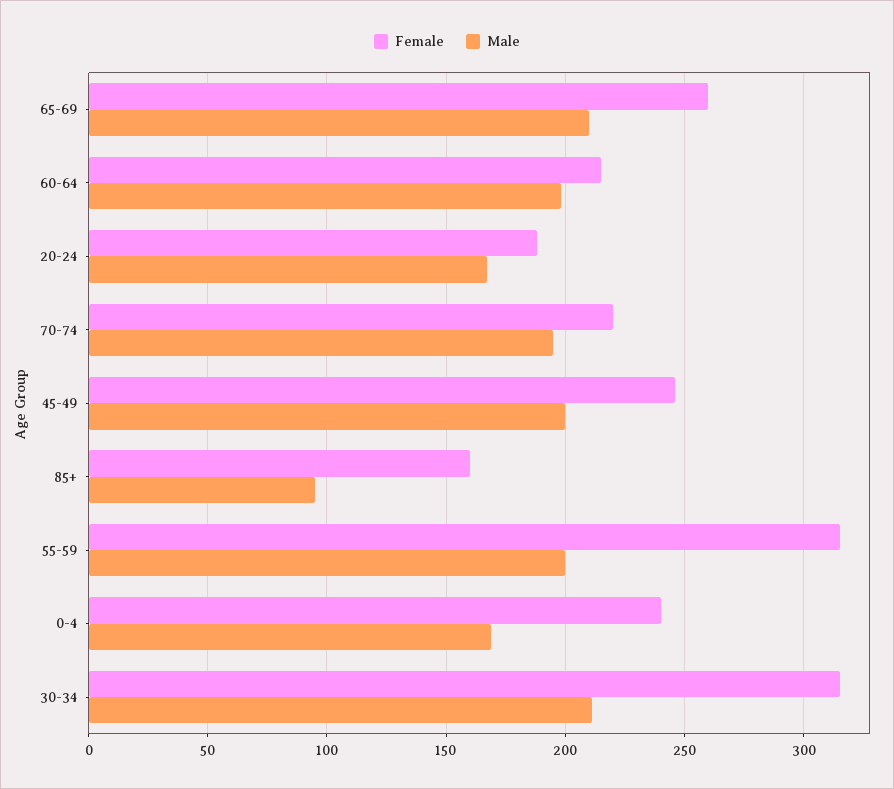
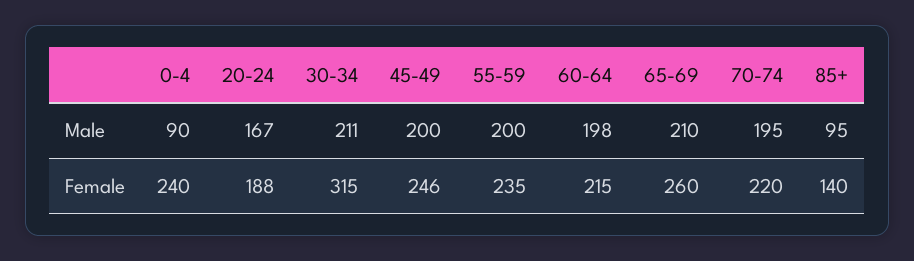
  {
    "Female": {
      "65-69": 260,
      "60-64": 215,
      "20-24": 188,
      "70-74": 220,
      "45-49": 246,
-     "85+": 160,
+     "85+": 140,
-     "55-59": 315,
+     "55-59": 235,
      "0-4": 240,
      "30-34": 315
    },
    "Male": {
      "65-69": 210,
      "60-64": 198,
      "20-24": 167,
      "70-74": 195,
      "45-49": 200,
      "85+": 95,
      "55-59": 200,
-     "0-4": 170,
+     "0-4": 90,
      "30-34": 211
    }
  }

